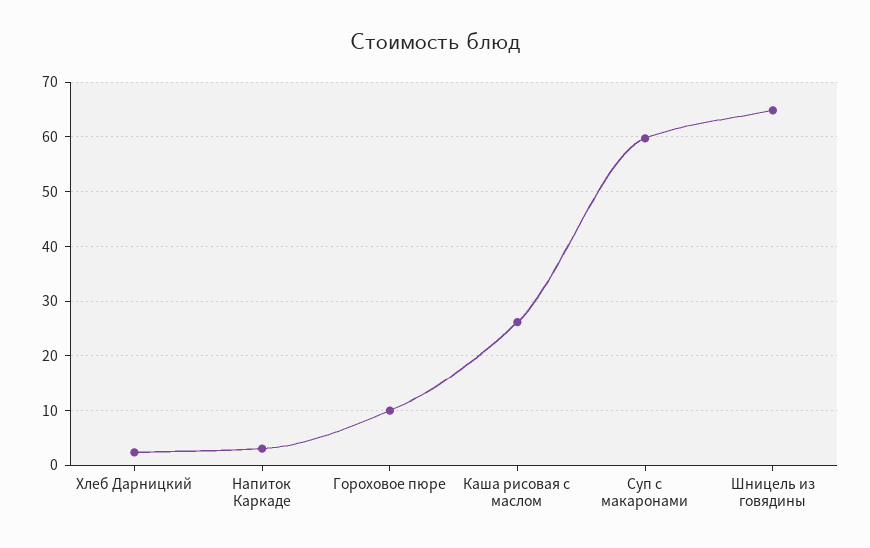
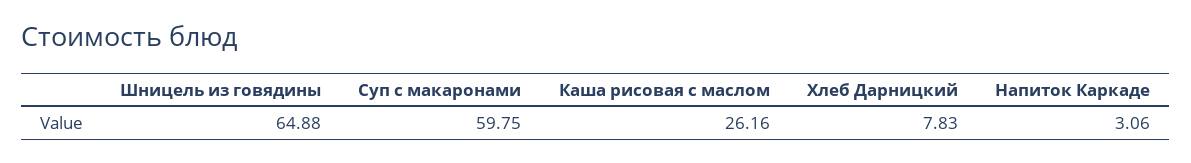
  {
-   "Хлеб Дарницкий": 2,
+   "Хлеб Дарницкий": 7.83,
    "Напиток Каркаде": 3.06,
-   "Гороховое пюре": 10,
    "Каша рисовая с маслом": 26.16,
    "Суп с макаронами": 59.75,
    "Шницель из говядины": 64.88
  }

